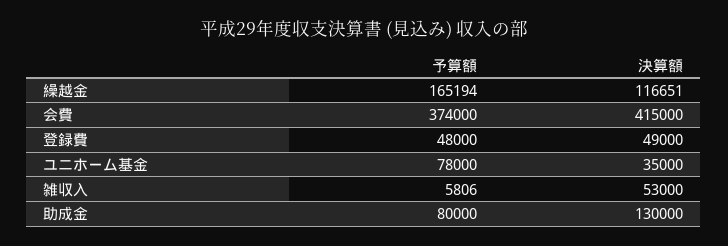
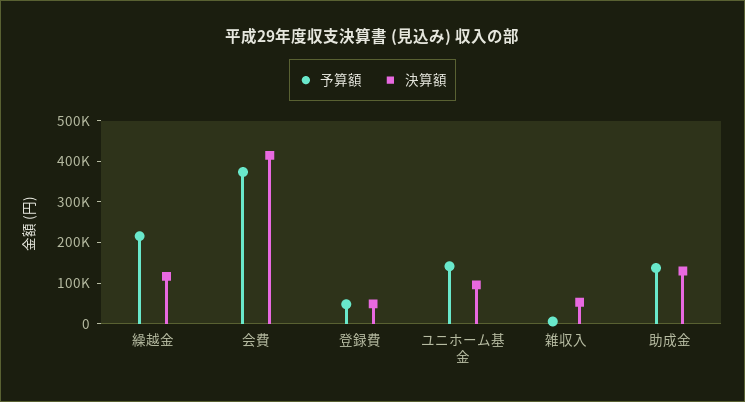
  {
    "予算額": {
-     "繰越金": 165194,
+     "繰越金": 220000,
      "会費": 374000,
      "登録費": 48000,
-     "ユニホーム基金": 78000,
+     "ユニホーム基金": 140000,
      "雑収入": 5806,
-     "助成金": 80000
+     "助成金": 140000
    },
    "決算額": {
      "繰越金": 116651,
      "会費": 415000,
      "登録費": 49000,
-     "ユニホーム基金": 35000,
+     "ユニホーム基金": 100000,
      "雑収入": 53000,
      "助成金": 130000
    }
  }

